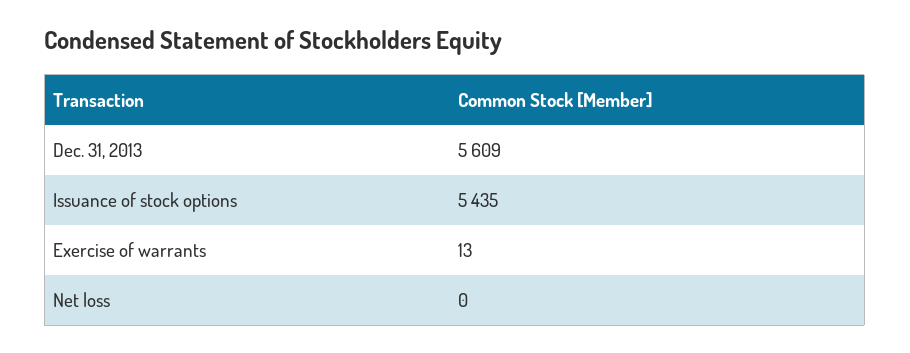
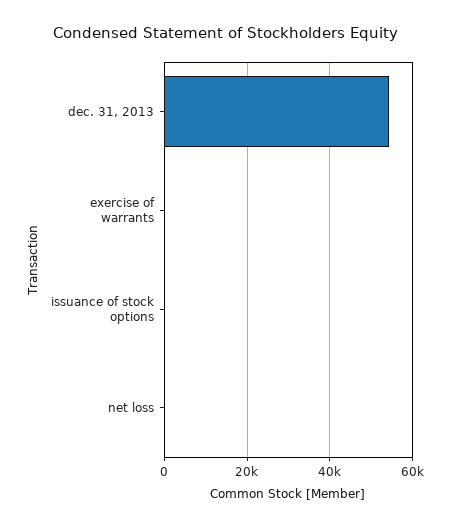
  {
-   "Dec. 31, 2013": 5609,
+   "Dec. 31, 2013": 54000,
-   "Issuance of stock options": 5435,
+   "Issuance of stock options": 0,
    "Exercise of warrants": 13,
    "Net loss": 0
  }

